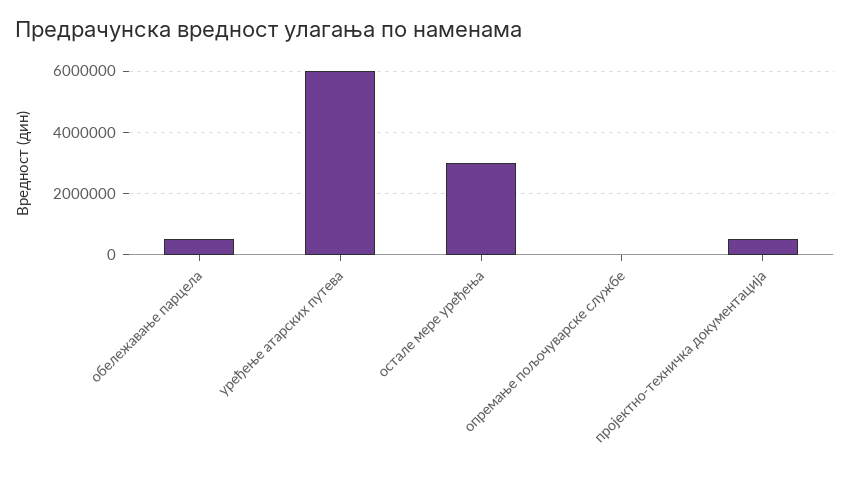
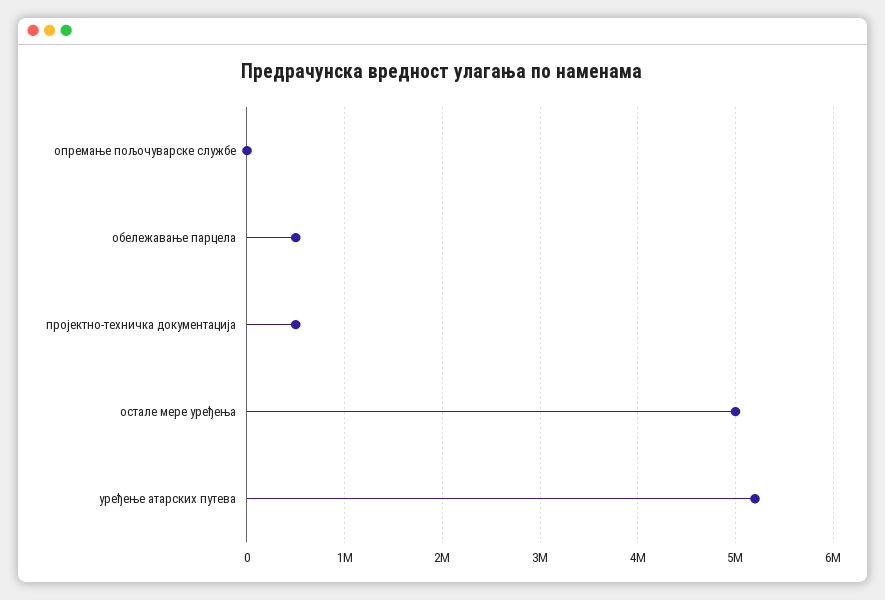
  {
    "обележавање парцела": 500000,
-   "уређење атарских путева": 6000000,
+   "уређење атарских путева": 5200000,
-   "остале мере уређења": 3000000,
+   "остале мере уређења": 5000000,
    "опремање пољочуварске службе": 0,
    "пројектно-техничка документација": 500000
  }

